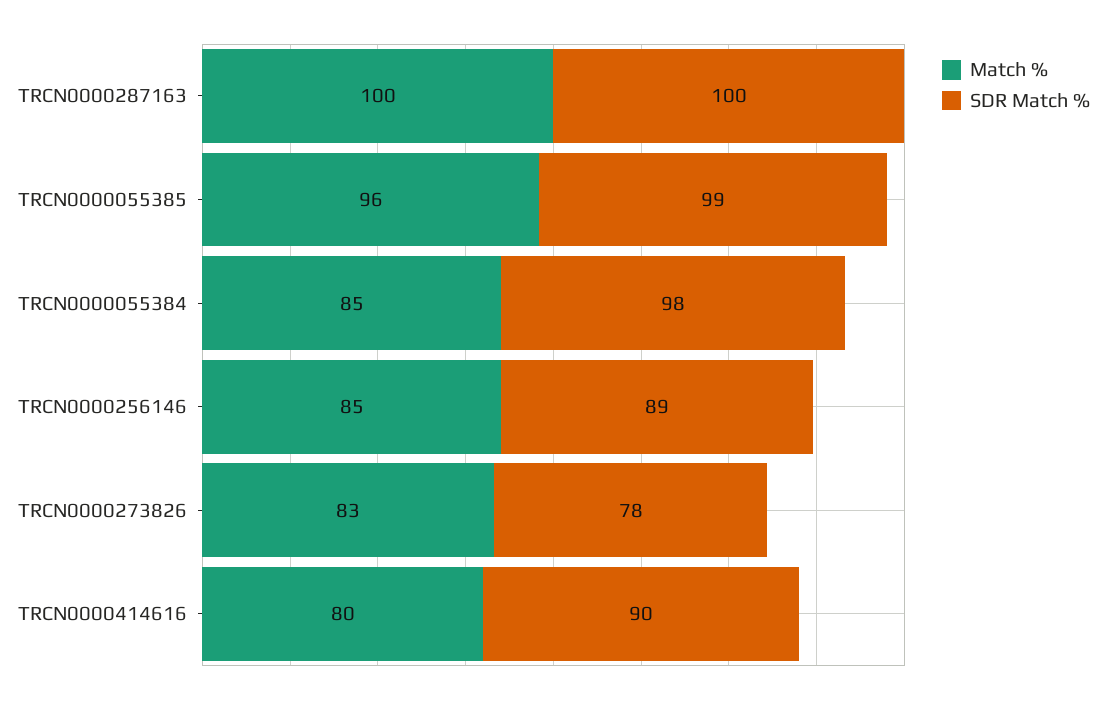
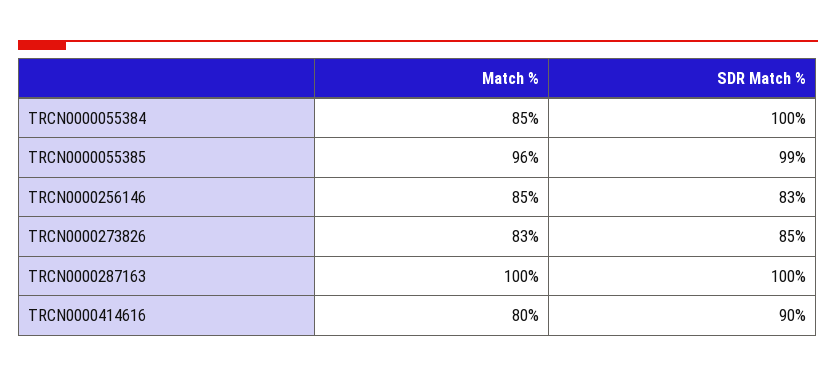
  {
    "Match %": {
      "TRCN0000287163": 100,
      "TRCN0000055385": 96,
      "TRCN0000055384": 85,
      "TRCN0000256146": 85,
      "TRCN0000273826": 83,
      "TRCN0000414616": 80
    },
    "SDR Match %": {
      "TRCN0000287163": 100,
      "TRCN0000055385": 99,
-     "TRCN0000055384": 98,
+     "TRCN0000055384": 100,
-     "TRCN0000256146": 89,
+     "TRCN0000256146": 83,
-     "TRCN0000273826": 78,
+     "TRCN0000273826": 85,
      "TRCN0000414616": 90
    }
  }

